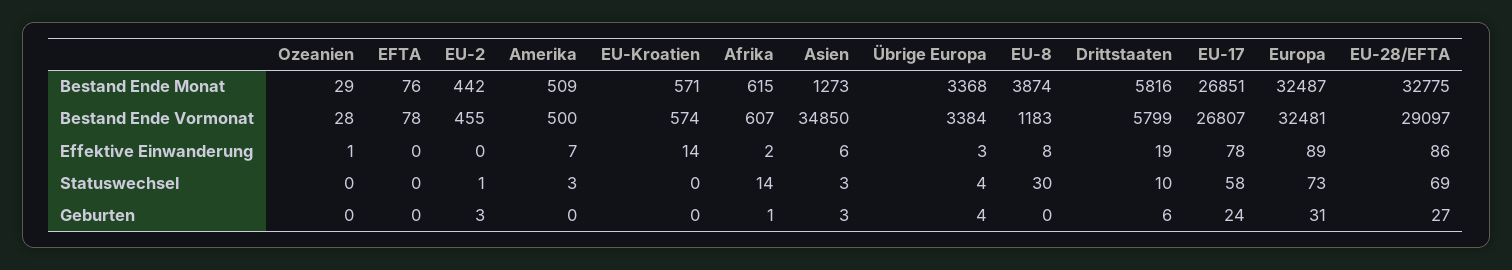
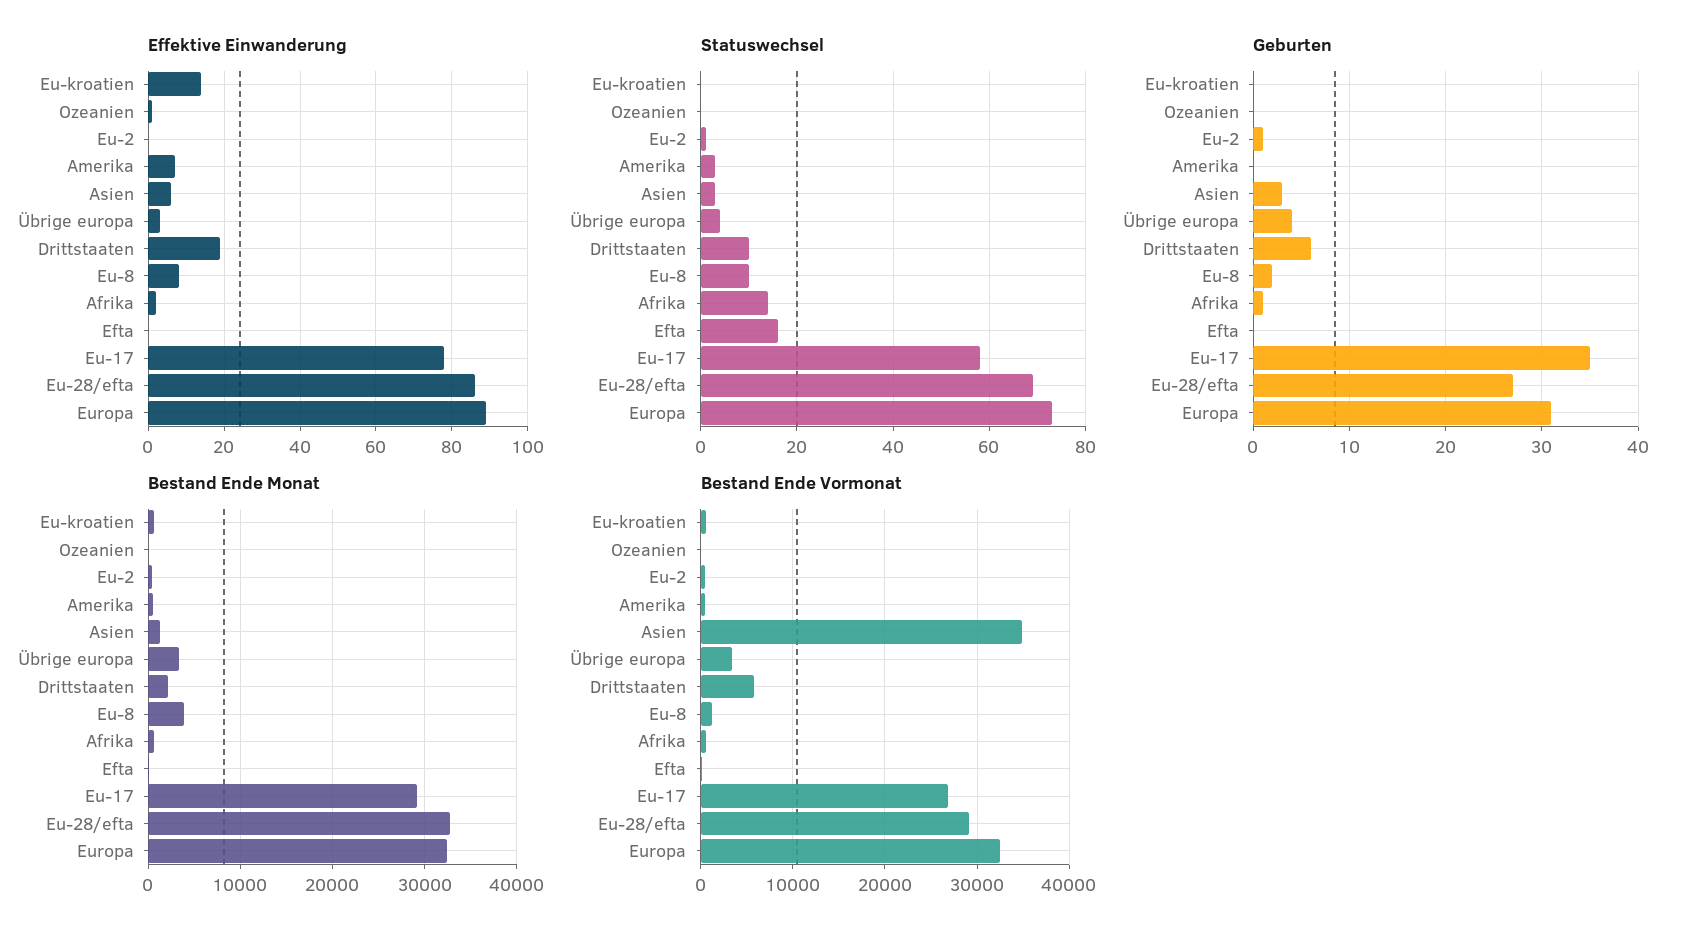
  {
    "Bestand Ende Monat": {
      "Ozeanien": 29,
      "EFTA": 76,
      "EU-2": 442,
      "Amerika": 509,
      "EU-Kroatien": 571,
      "Afrika": 615,
      "Asien": 1273,
      "Übrige Europa": 3368,
      "EU-8": 3874,
-     "Drittstaaten": 5816,
+     "Drittstaaten": 2000,
-     "EU-17": 26851,
+     "EU-17": 29000,
      "Europa": 32487,
      "EU-28/EFTA": 32775
    },
    "Bestand Ende Vormonat": {
      "Ozeanien": 28,
      "EFTA": 78,
      "EU-2": 455,
      "Amerika": 500,
      "EU-Kroatien": 574,
      "Afrika": 607,
      "Asien": 34850,
      "Übrige Europa": 3384,
      "EU-8": 1183,
      "Drittstaaten": 5799,
      "EU-17": 26807,
      "Europa": 32481,
      "EU-28/EFTA": 29097
    },
    "Effektive Einwanderung": {
      "Ozeanien": 1,
      "EFTA": 0,
      "EU-2": 0,
      "Amerika": 7,
      "EU-Kroatien": 14,
      "Afrika": 2,
      "Asien": 6,
      "Übrige Europa": 3,
      "EU-8": 8,
      "Drittstaaten": 19,
      "EU-17": 78,
      "Europa": 89,
      "EU-28/EFTA": 86
    },
    "Statuswechsel": {
      "Ozeanien": 0,
-     "EFTA": 0,
+     "EFTA": 15,
      "EU-2": 1,
      "Amerika": 3,
      "EU-Kroatien": 0,
      "Afrika": 14,
      "Asien": 3,
      "Übrige Europa": 4,
-     "EU-8": 30,
+     "EU-8": 10,
      "Drittstaaten": 10,
      "EU-17": 58,
      "Europa": 73,
      "EU-28/EFTA": 69
    },
    "Geburten": {
      "Ozeanien": 0,
      "EFTA": 0,
-     "EU-2": 3,
+     "EU-2": 1,
      "Amerika": 0,
      "EU-Kroatien": 0,
      "Afrika": 1,
      "Asien": 3,
      "Übrige Europa": 4,
-     "EU-8": 0,
+     "EU-8": 2,
      "Drittstaaten": 6,
-     "EU-17": 24,
+     "EU-17": 35,
      "Europa": 31,
      "EU-28/EFTA": 27
    }
  }

